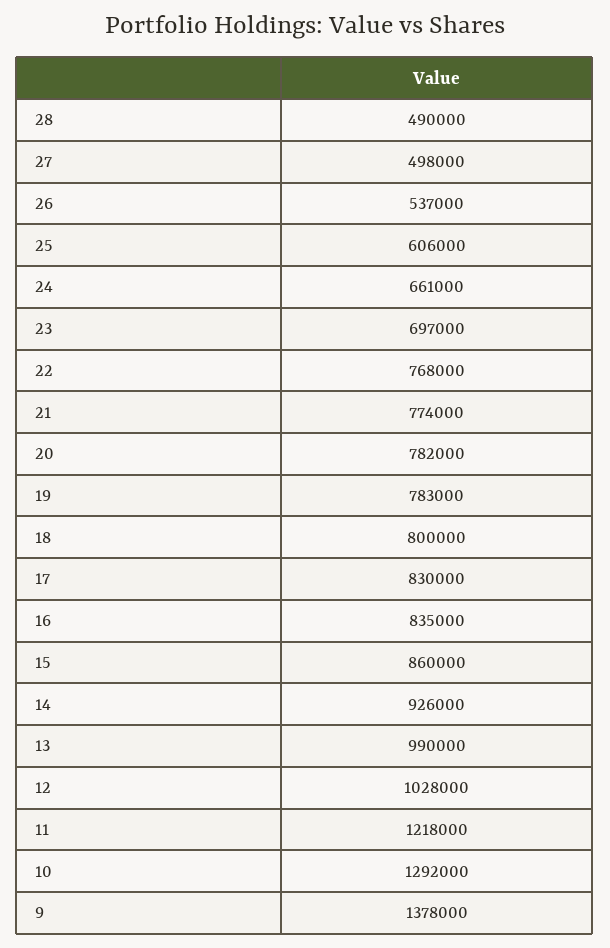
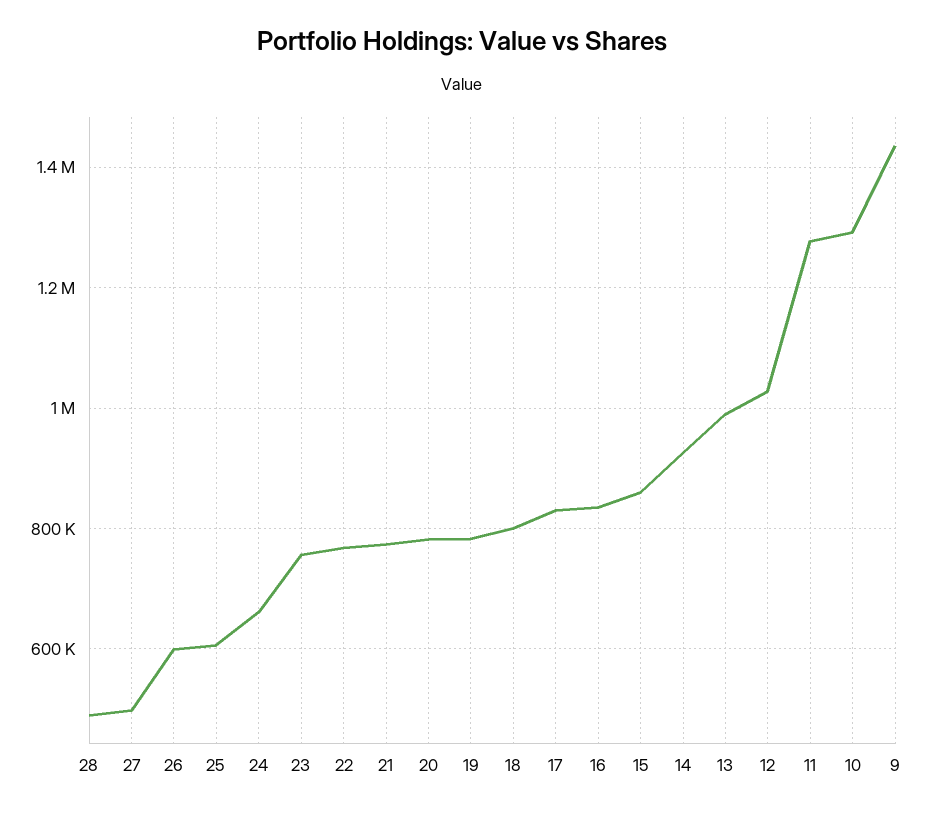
  {
    "28": 490000,
    "27": 498000,
-   "26": 537000,
+   "26": 600000,
    "25": 606000,
    "24": 661000,
-   "23": 697000,
+   "23": 760000,
    "22": 768000,
    "21": 774000,
    "20": 782000,
    "19": 783000,
    "18": 800000,
    "17": 830000,
    "16": 835000,
    "15": 860000,
    "14": 926000,
    "13": 990000,
    "12": 1028000,
-   "11": 1218000,
+   "11": 1280000,
    "10": 1292000,
-   "9": 1378000
+   "9": 1440000
  }

